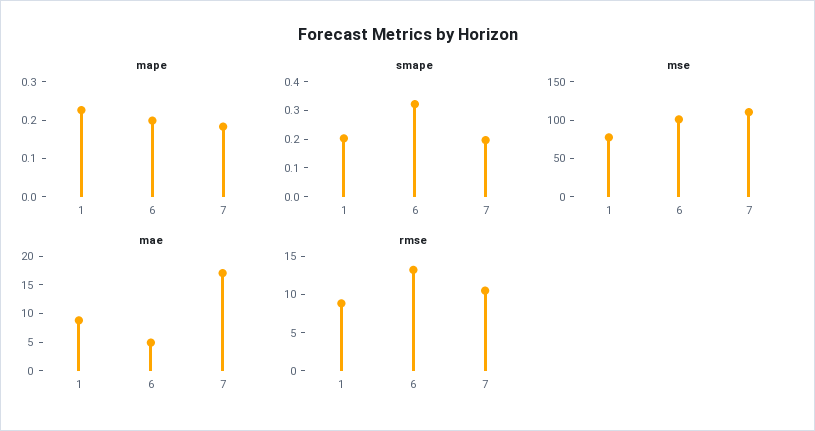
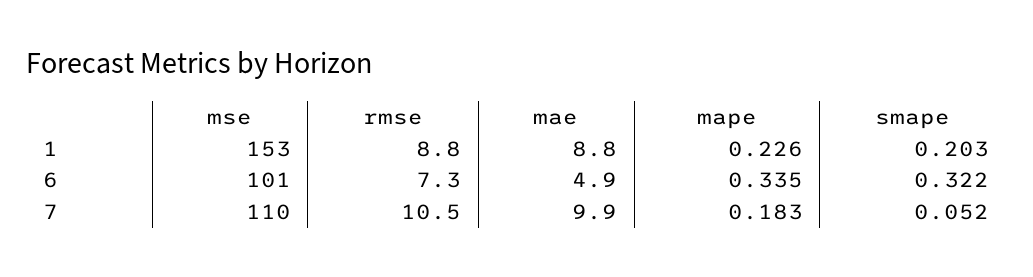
  {
    "mape": {
      "1": 0.226,
-     "6": 0.2,
+     "6": 0.335,
      "7": 0.183
    },
    "smape": {
      "1": 0.203,
      "6": 0.322,
-     "7": 0.2
+     "7": 0.052
    },
    "mse": {
-     "1": 75,
+     "1": 153,
      "6": 101,
      "7": 110
    },
    "mae": {
      "1": 8.8,
      "6": 4.9,
-     "7": 17.5
+     "7": 9.9
    },
    "rmse": {
      "1": 8.8,
-     "6": 12.5,
+     "6": 7.3,
      "7": 10.5
    }
  }

